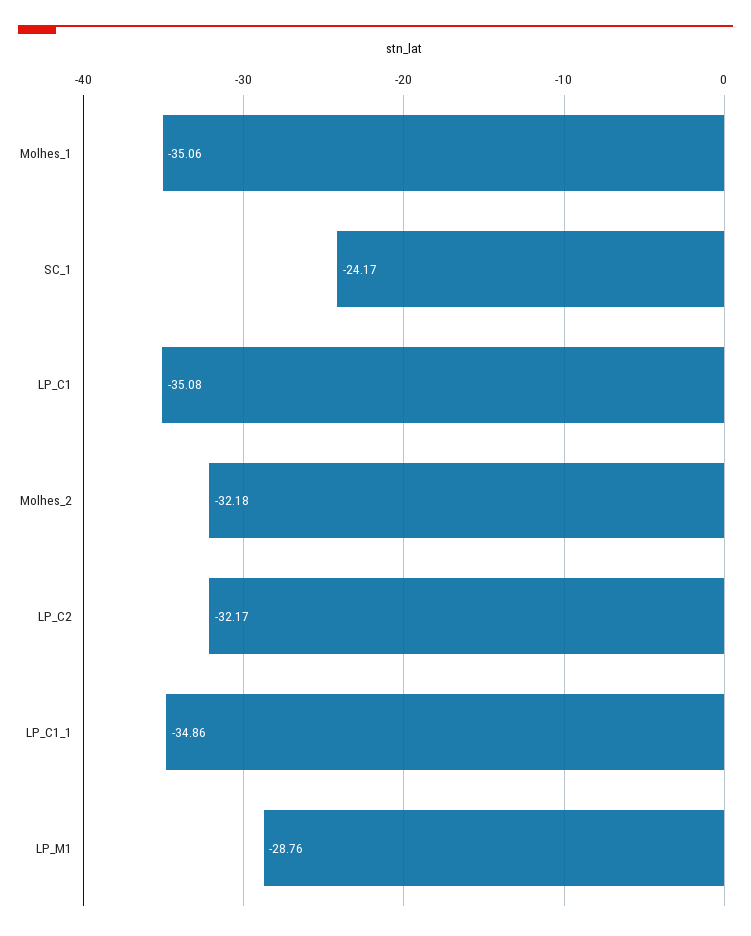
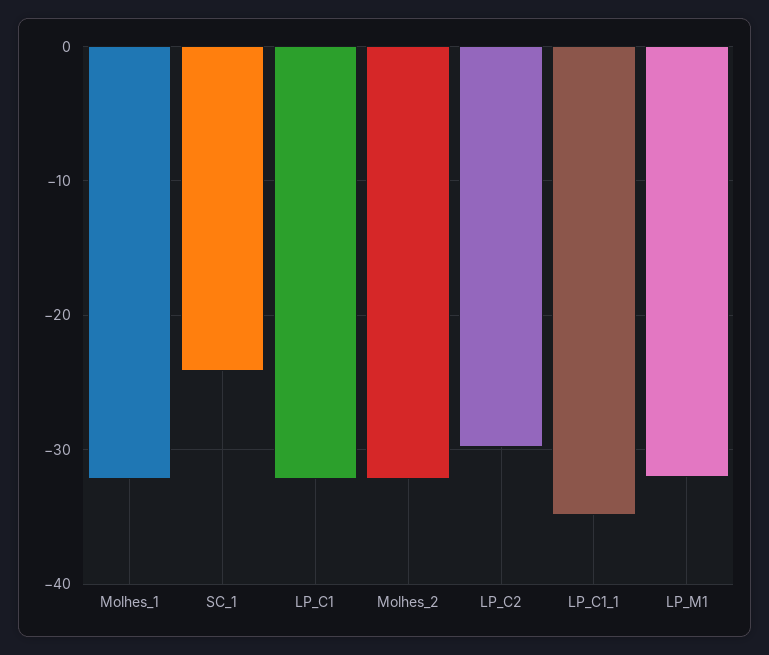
  {
-   "Molhes_1": -35.06,
+   "Molhes_1": -32,
    "SC_1": -24.17,
-   "LP_C1": -35.08,
+   "LP_C1": -32,
    "Molhes_2": -32.18,
-   "LP_C2": -32.17,
+   "LP_C2": -30,
    "LP_C1_1": -34.86,
-   "LP_M1": -28.76
+   "LP_M1": -32
  }

